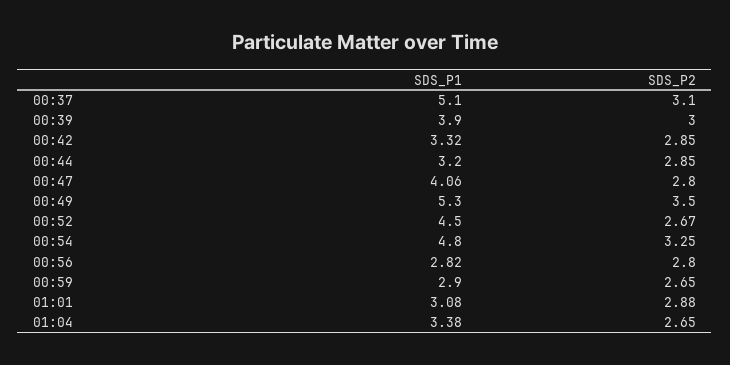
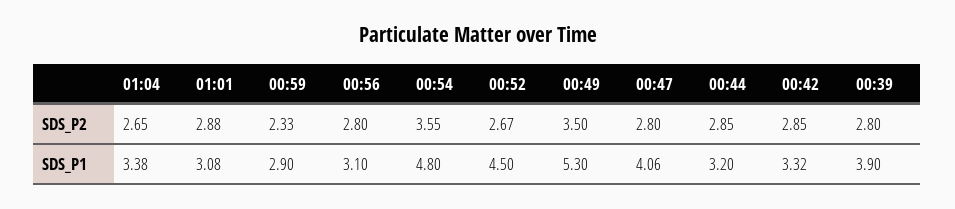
  {
    "SDS_P1": {
-     "00:37": 5.1,
      "00:39": 3.9,
      "00:42": 3.32,
      "00:44": 3.2,
      "00:47": 4.06,
      "00:49": 5.3,
      "00:52": 4.5,
      "00:54": 4.8,
-     "00:56": 2.82,
+     "00:56": 3.1,
      "00:59": 2.9,
      "01:01": 3.08,
      "01:04": 3.38
    },
    "SDS_P2": {
-     "00:37": 3.1,
-     "00:39": 3,
+     "00:39": 2.8,
      "00:42": 2.85,
      "00:44": 2.85,
      "00:47": 2.8,
      "00:49": 3.5,
      "00:52": 2.67,
-     "00:54": 3.25,
+     "00:54": 3.55,
      "00:56": 2.8,
-     "00:59": 2.65,
+     "00:59": 2.33,
      "01:01": 2.88,
      "01:04": 2.65
    }
  }

